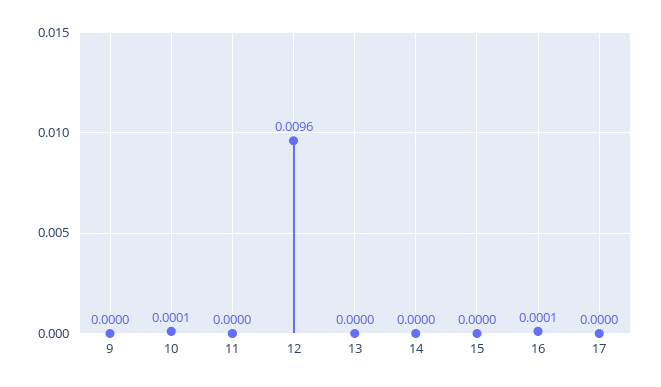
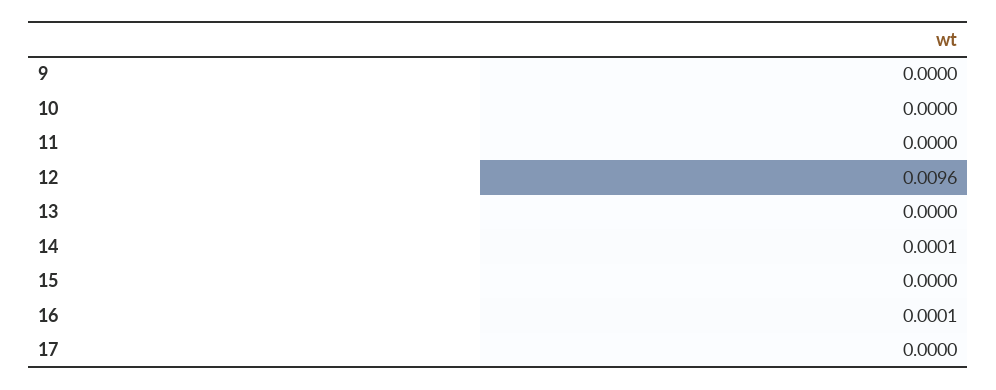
  {
    "9": 0,
-   "10": 0.0001,
+   "10": 0,
    "11": 0,
    "12": 0.0096,
    "13": 0,
-   "14": 0,
+   "14": 0.0001,
    "15": 0,
    "16": 0.0001,
    "17": 0
  }

